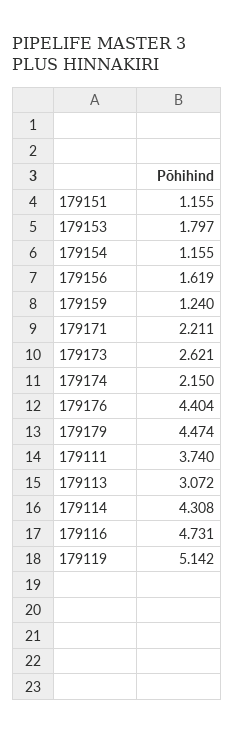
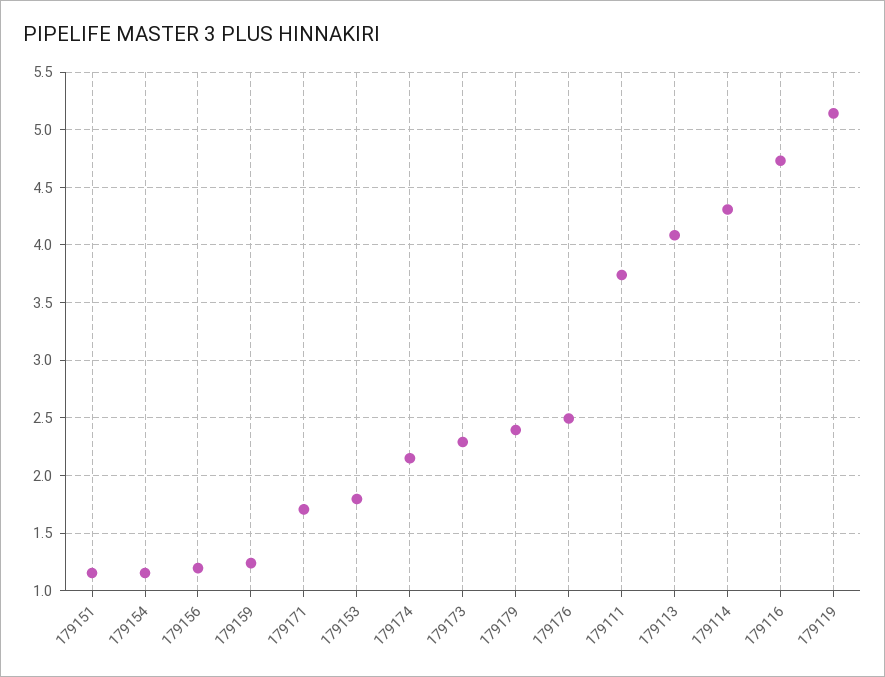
  {
    "179151": 1.155,
    "179153": 1.797,
    "179154": 1.155,
-   "179156": 1.619,
+   "179156": 1.2,
    "179159": 1.24,
-   "179171": 2.211,
+   "179171": 1.7,
-   "179173": 2.621,
+   "179173": 2.3,
    "179174": 2.15,
-   "179176": 4.404,
+   "179176": 2.5,
-   "179179": 4.474,
+   "179179": 2.4,
    "179111": 3.74,
-   "179113": 3.072,
+   "179113": 4.1,
    "179114": 4.308,
    "179116": 4.731,
    "179119": 5.142
  }

